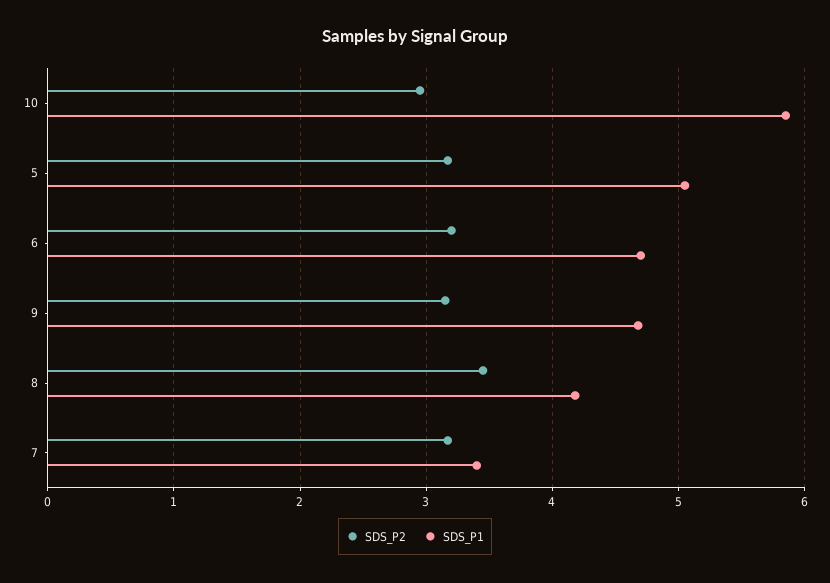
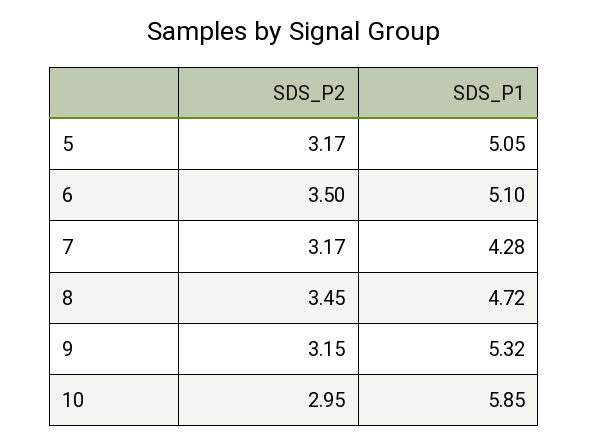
  {
    "SDS_P2": {
      "10": 2.95,
      "5": 3.17,
-     "6": 3.2,
+     "6": 3.5,
      "9": 3.15,
      "8": 3.45,
      "7": 3.17
    },
    "SDS_P1": {
      "10": 5.85,
      "5": 5.05,
-     "6": 4.7,
+     "6": 5.1,
-     "9": 4.7,
+     "9": 5.32,
-     "8": 4.2,
+     "8": 4.72,
-     "7": 3.4
+     "7": 4.28
    }
  }

